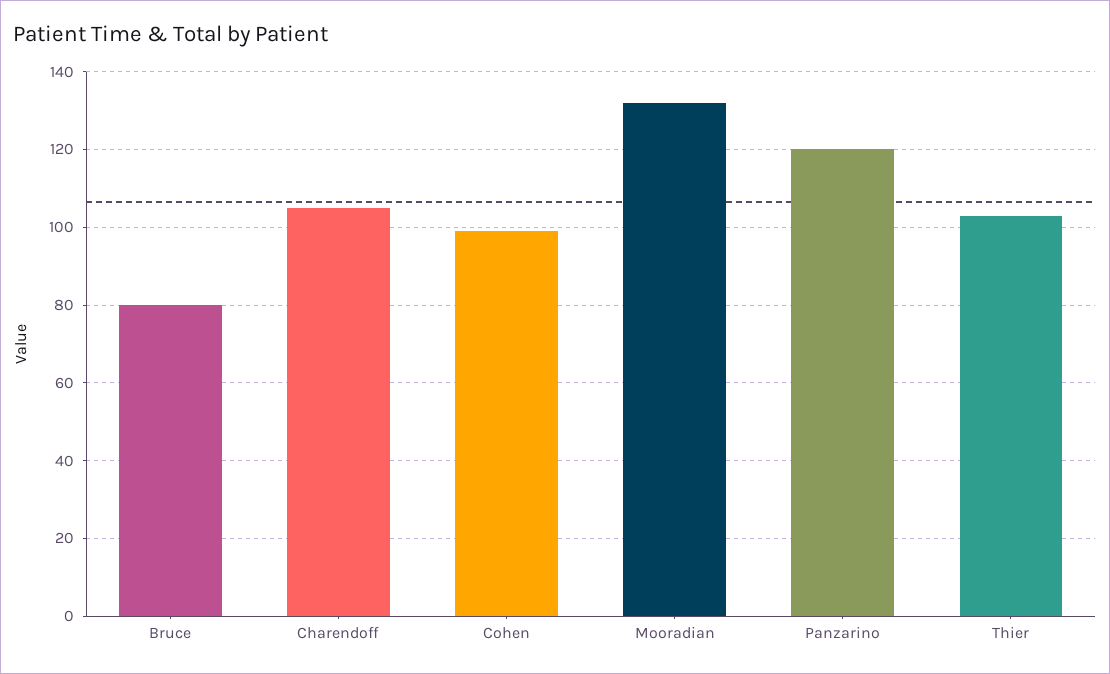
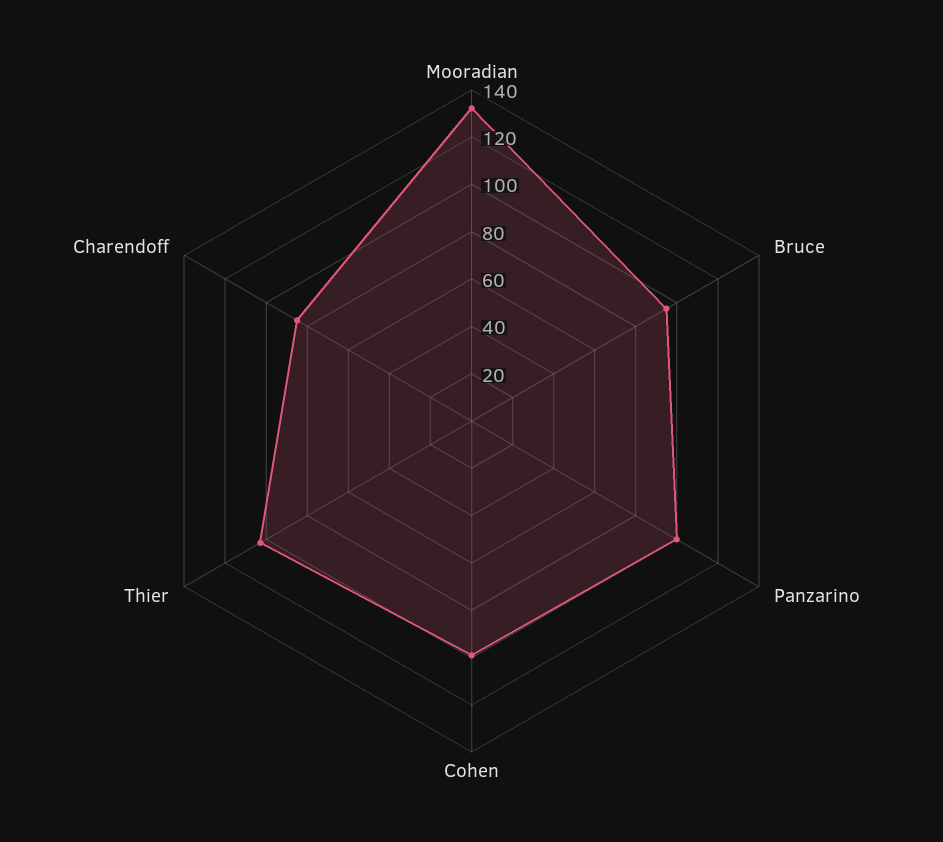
  {
-   "Bruce": 80,
+   "Bruce": 95,
-   "Charendoff": 105,
+   "Charendoff": 85,
    "Cohen": 100,
    "Mooradian": 130,
-   "Panzarino": 120,
+   "Panzarino": 100,
    "Thier": 105
  }

